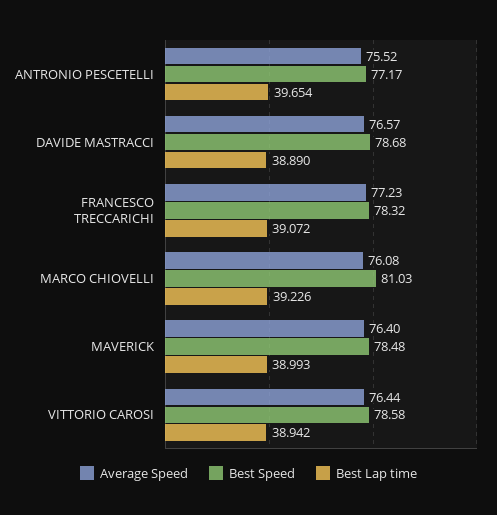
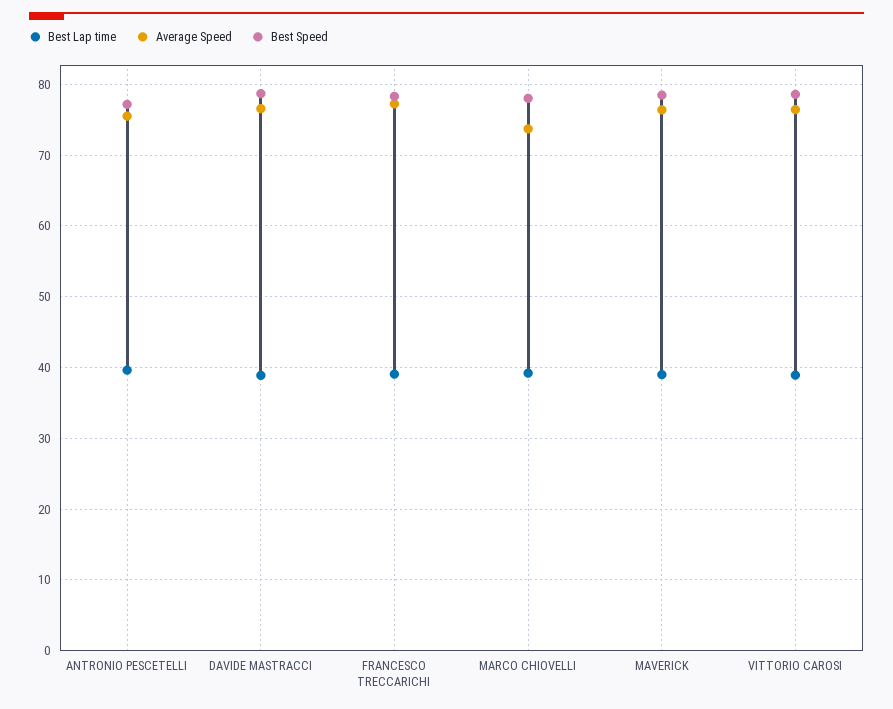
  {
    "Average Speed": {
      "ANTRONIO PESCETELLI": 75.52,
      "DAVIDE MASTRACCI": 76.57,
      "FRANCESCO TRECCARICHI": 77.23,
-     "MARCO CHIOVELLI": 76.08,
+     "MARCO CHIOVELLI": 74,
      "MAVERICK": 76.4,
      "VITTORIO CAROSI": 76.44
    },
    "Best Speed": {
      "ANTRONIO PESCETELLI": 77.17,
      "DAVIDE MASTRACCI": 78.68,
      "FRANCESCO TRECCARICHI": 78.32,
-     "MARCO CHIOVELLI": 81.03,
+     "MARCO CHIOVELLI": 78,
      "MAVERICK": 78.48,
      "VITTORIO CAROSI": 78.58
    },
    "Best Lap time": {
      "ANTRONIO PESCETELLI": 39.654,
      "DAVIDE MASTRACCI": 38.89,
      "FRANCESCO TRECCARICHI": 39.072,
      "MARCO CHIOVELLI": 39.226,
      "MAVERICK": 38.993,
      "VITTORIO CAROSI": 38.942
    }
  }

